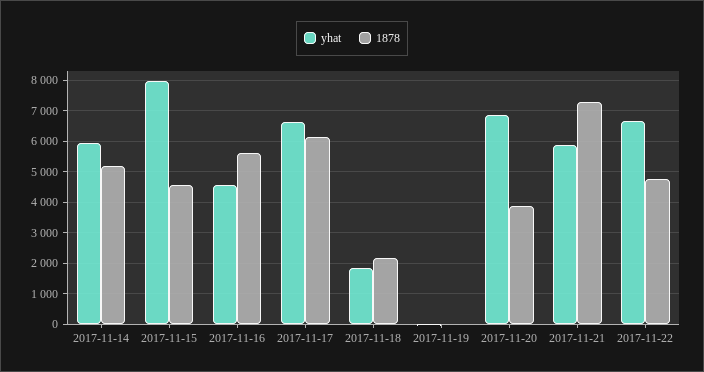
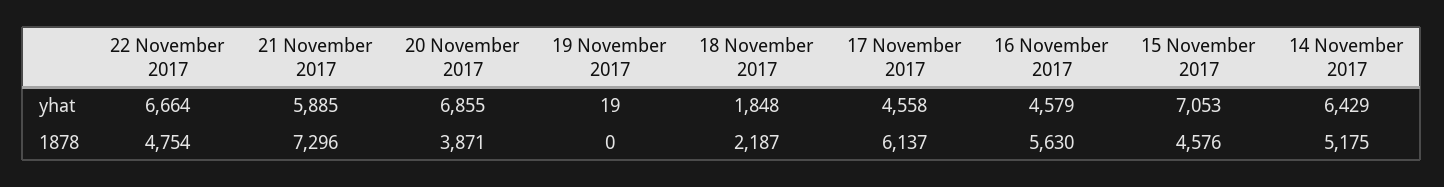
  {
    "yhat": {
-     "2017-11-14": 6000,
+     "2017-11-14": 6429,
-     "2017-11-15": 8000,
+     "2017-11-15": 7053,
      "2017-11-16": 4579,
-     "2017-11-17": 6600,
+     "2017-11-17": 4558,
      "2017-11-18": 1848,
      "2017-11-19": 19,
      "2017-11-20": 6855,
      "2017-11-21": 5885,
      "2017-11-22": 6664
    },
    "1878": {
      "2017-11-14": 5175,
      "2017-11-15": 4576,
      "2017-11-16": 5630,
      "2017-11-17": 6137,
      "2017-11-18": 2187,
      "2017-11-19": 0,
      "2017-11-20": 3871,
      "2017-11-21": 7296,
      "2017-11-22": 4754
    }
  }

